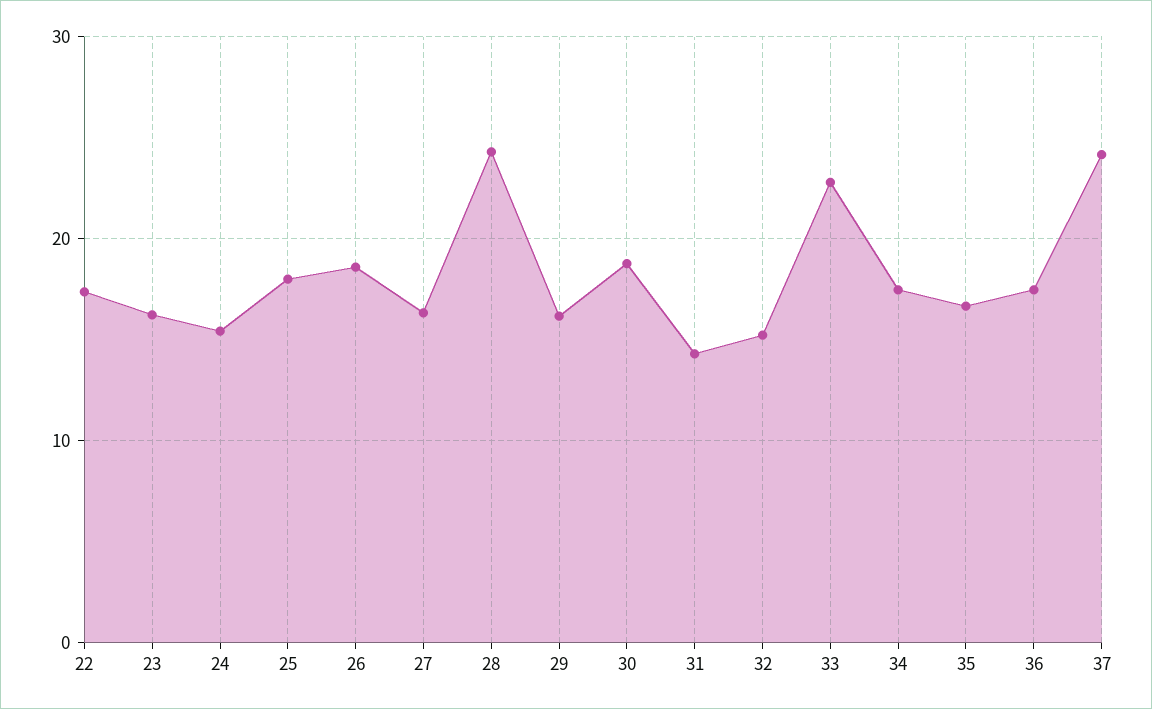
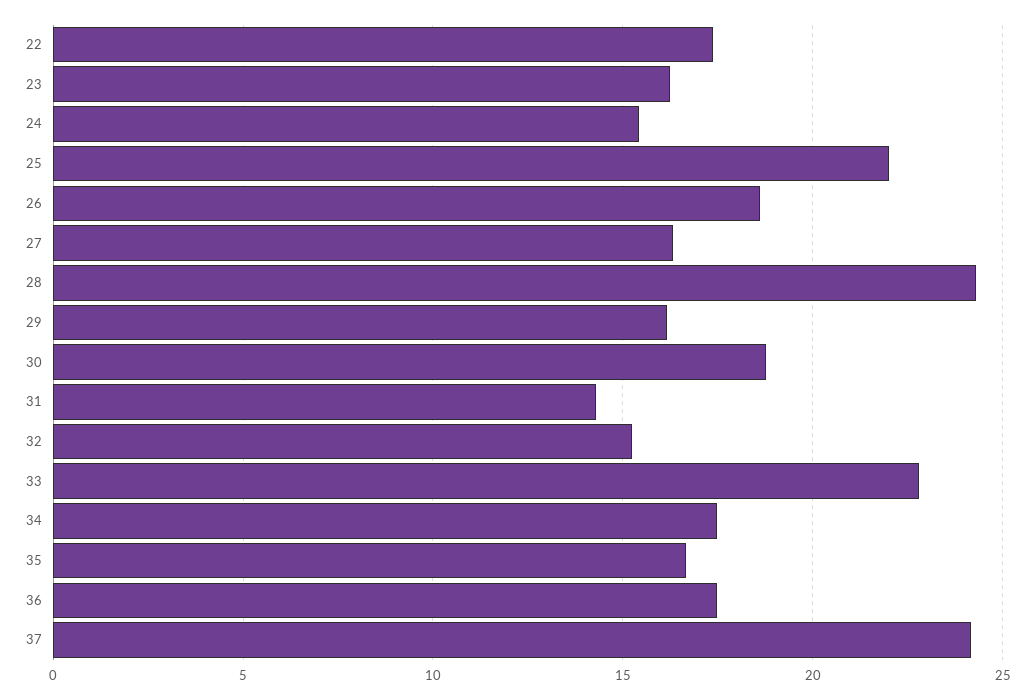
  {
    "22": 17.5,
    "23": 16,
    "24": 15.5,
-   "25": 18,
+   "25": 22,
    "26": 18.5,
    "27": 16.5,
    "28": 24.5,
    "29": 16,
    "30": 19,
    "31": 14.5,
    "32": 15,
    "33": 23,
    "34": 17.5,
    "35": 16.5,
    "36": 17.5,
    "37": 24
  }

